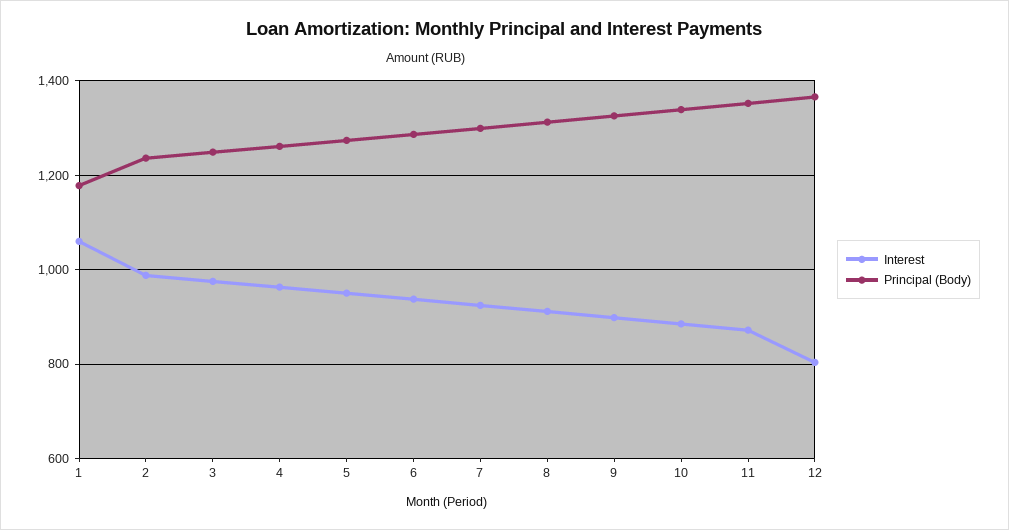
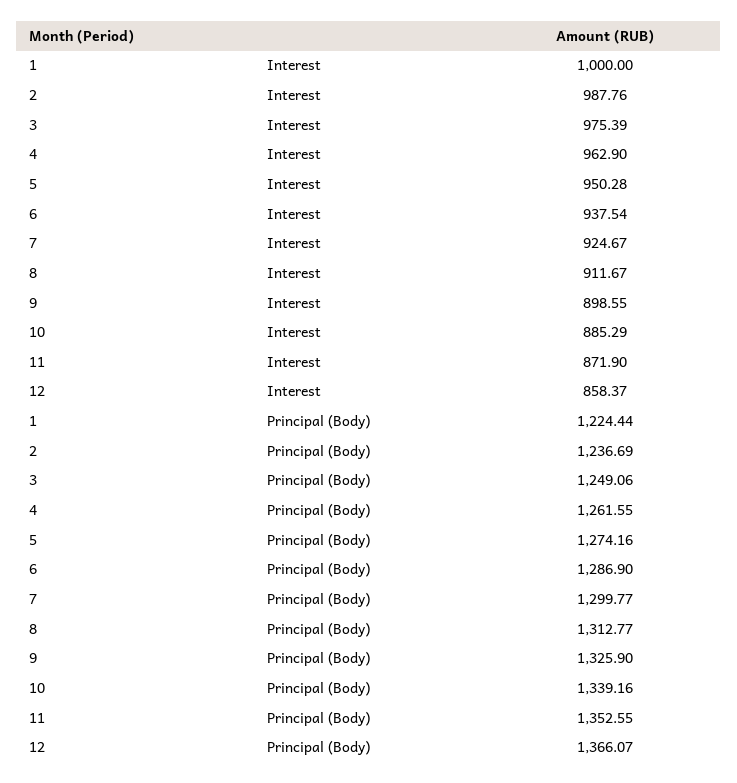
  {
    "Interest": {
-     "1": 1060,
+     "1": 1000,
      "2": 987.76,
      "3": 975.39,
      "4": 962.9,
      "5": 950.28,
      "6": 937.54,
      "7": 924.67,
      "8": 911.67,
      "9": 898.55,
      "10": 885.29,
      "11": 871.9,
-     "12": 800
+     "12": 858.37
    },
    "Principal (Body)": {
-     "1": 1180,
+     "1": 1224.44,
      "2": 1236.69,
      "3": 1249.06,
      "4": 1261.55,
      "5": 1274.16,
      "6": 1286.9,
      "7": 1299.77,
      "8": 1312.77,
      "9": 1325.9,
      "10": 1339.16,
      "11": 1352.55,
      "12": 1366.07
    }
  }

